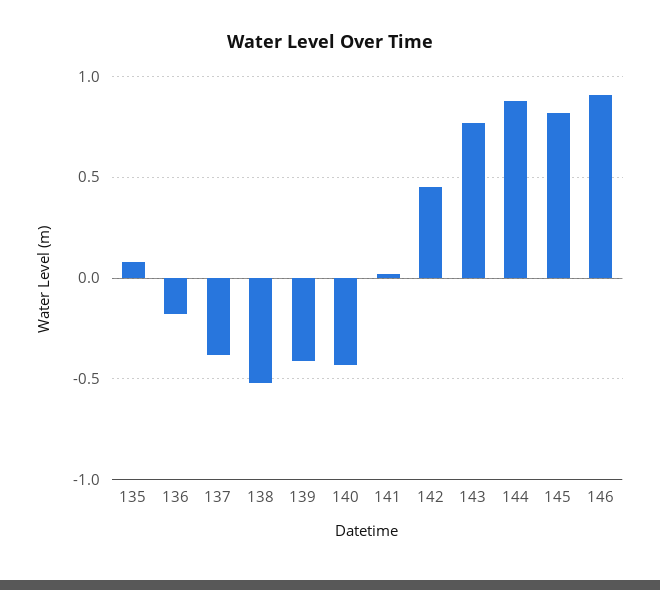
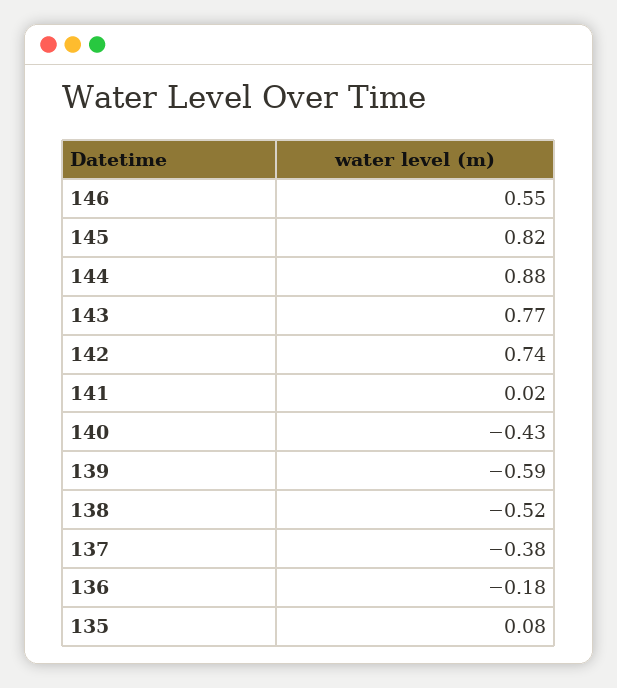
  {
    "135": 0.08,
    "136": -0.18,
    "137": -0.38,
    "138": -0.52,
-   "139": -0.4,
+   "139": -0.59,
    "140": -0.43,
    "141": 0.02,
-   "142": 0.45,
+   "142": 0.74,
    "143": 0.77,
    "144": 0.88,
    "145": 0.82,
-   "146": 0.9
+   "146": 0.55
  }

